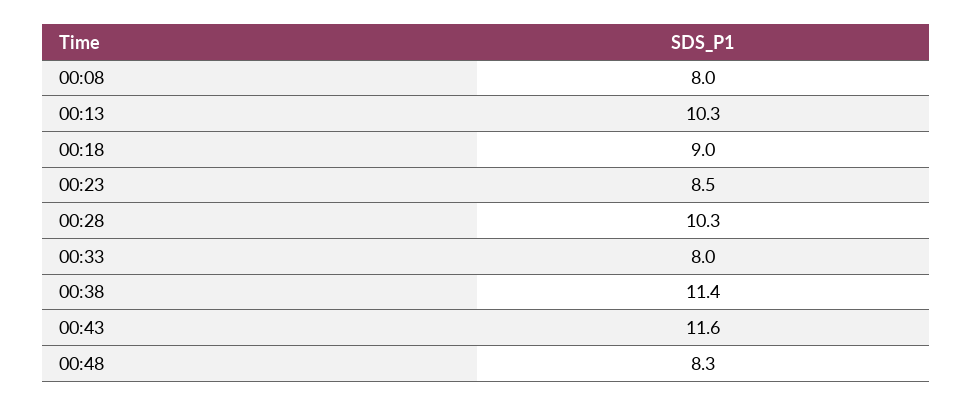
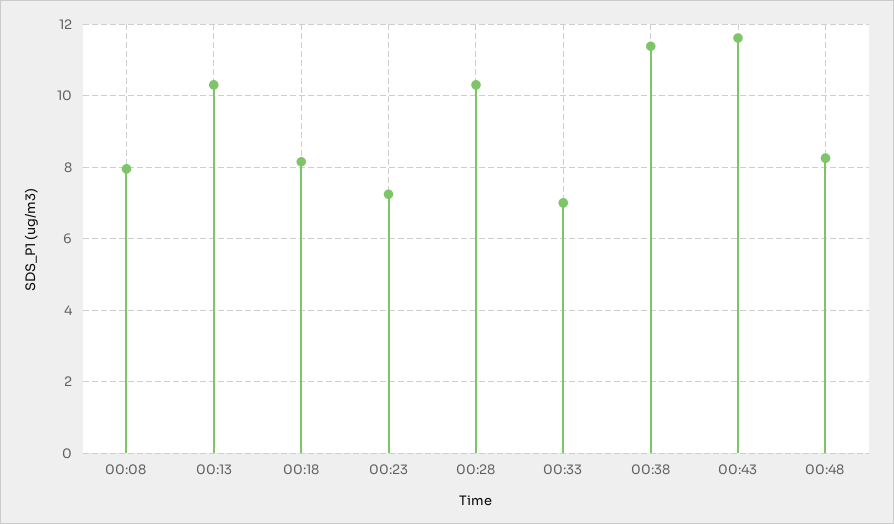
  {
    "00:08": 8,
    "00:13": 10.3,
-   "00:18": 9,
+   "00:18": 8.2,
-   "00:23": 8.5,
+   "00:23": 7.2,
    "00:28": 10.3,
-   "00:33": 8,
+   "00:33": 7,
    "00:38": 11.4,
    "00:43": 11.6,
    "00:48": 8.3
  }

